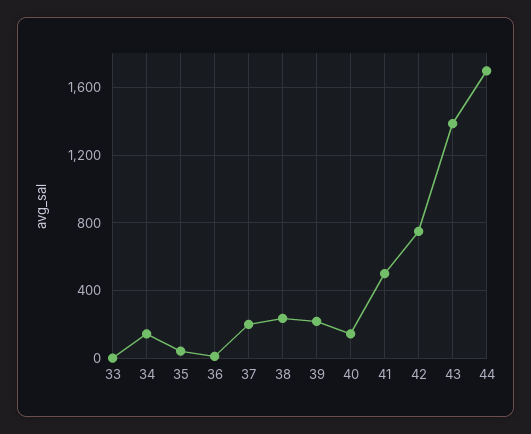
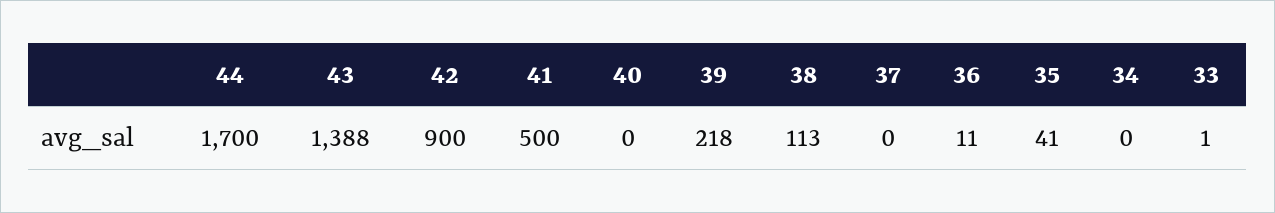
  {
    "33": 1,
-   "34": 150,
+   "34": 0,
    "35": 41,
    "36": 11,
-   "37": 200,
+   "37": 0,
-   "38": 250,
+   "38": 113,
    "39": 218,
-   "40": 150,
+   "40": 0,
    "41": 500,
-   "42": 750,
+   "42": 900,
    "43": 1388,
    "44": 1700
  }

